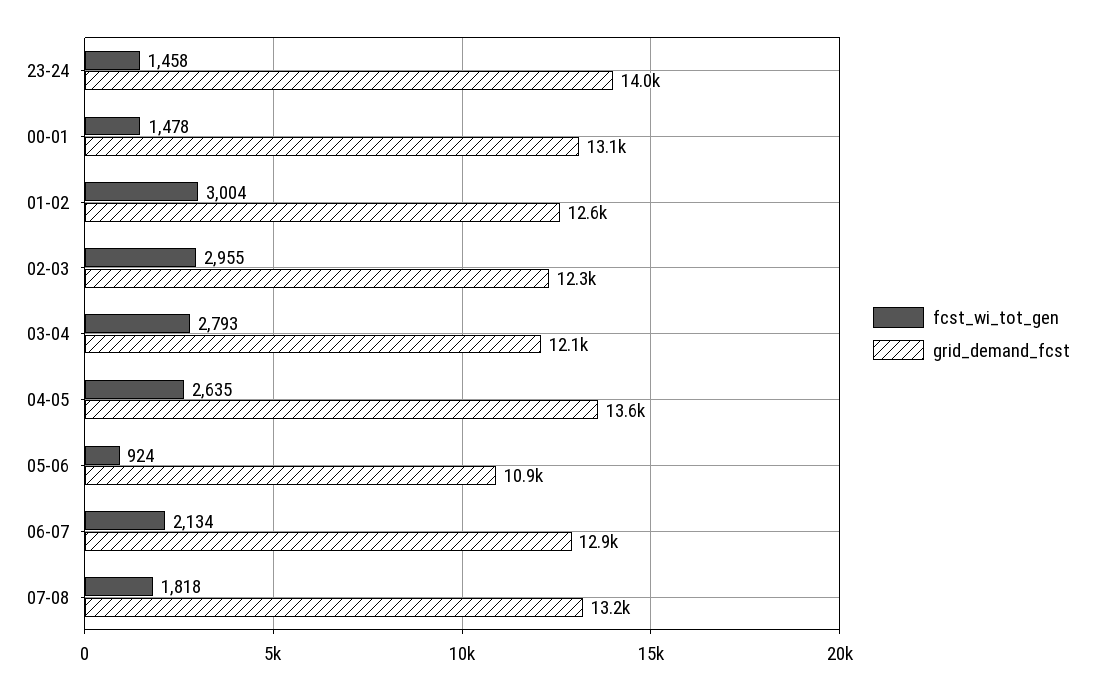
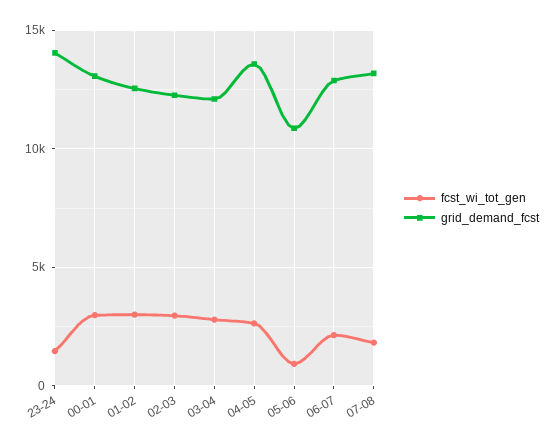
  {
    "fcst_wi_tot_gen": {
      "23-24": 1458,
-     "00-01": 1478,
+     "00-01": 3000,
      "01-02": 3004,
      "02-03": 2955,
      "03-04": 2793,
      "04-05": 2635,
      "05-06": 924,
      "06-07": 2134,
      "07-08": 1818
    },
    "grid_demand_fcst": {
      "23-24": 14000,
      "00-01": 13100,
      "01-02": 12600,
      "02-03": 12300,
      "03-04": 12100,
      "04-05": 13600,
      "05-06": 10900,
      "06-07": 12900,
      "07-08": 13200
    }
  }

